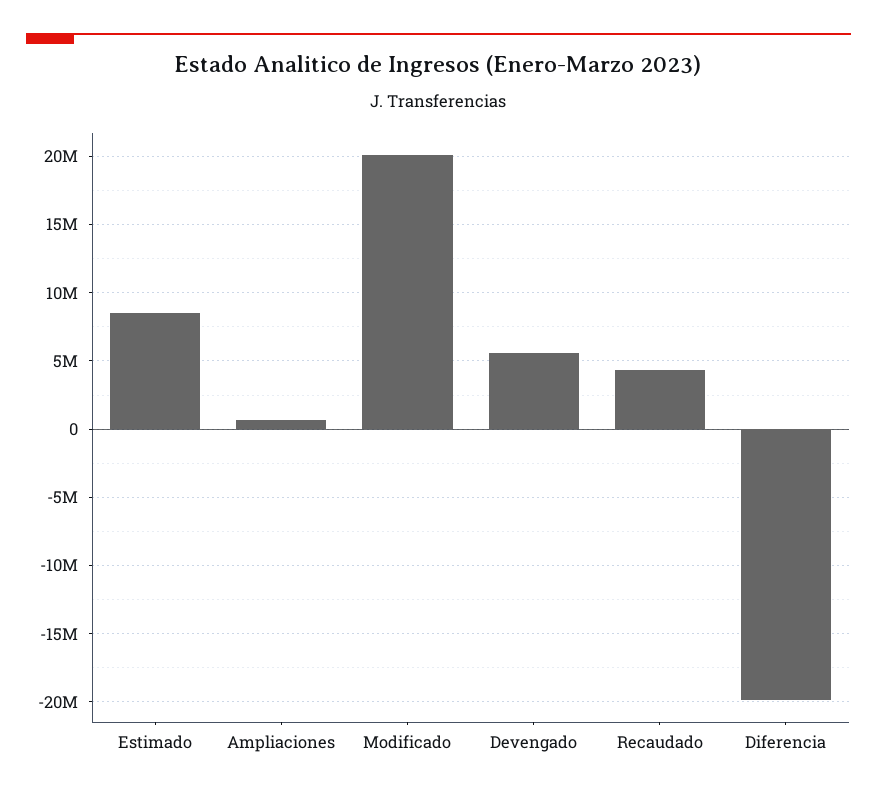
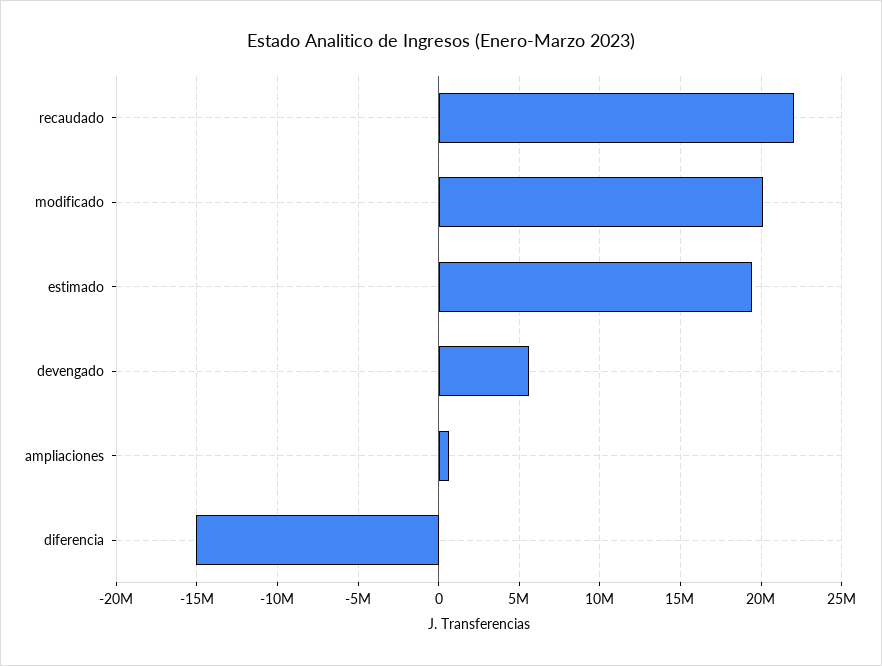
  {
-   "Estimado": 8500000,
+   "Estimado": 19500000,
    "Ampliaciones": 500000,
    "Modificado": 20000000,
    "Devengado": 5500000,
-   "Recaudado": 4500000,
+   "Recaudado": 22000000,
-   "Diferencia": -20000000
+   "Diferencia": -15000000
  }

